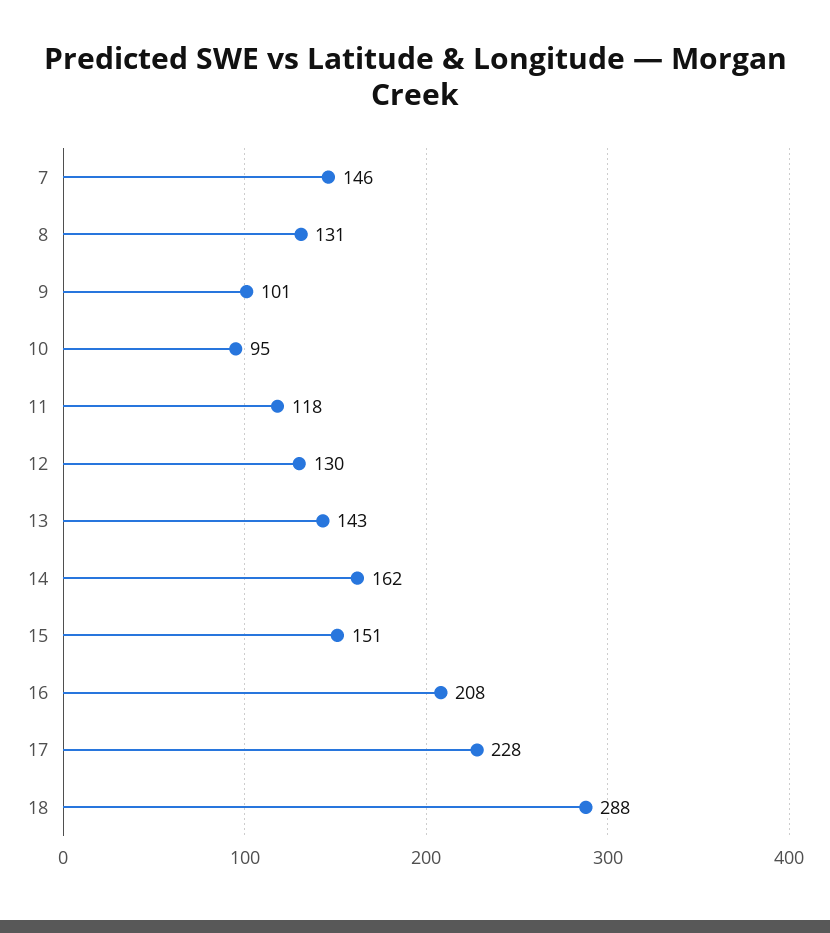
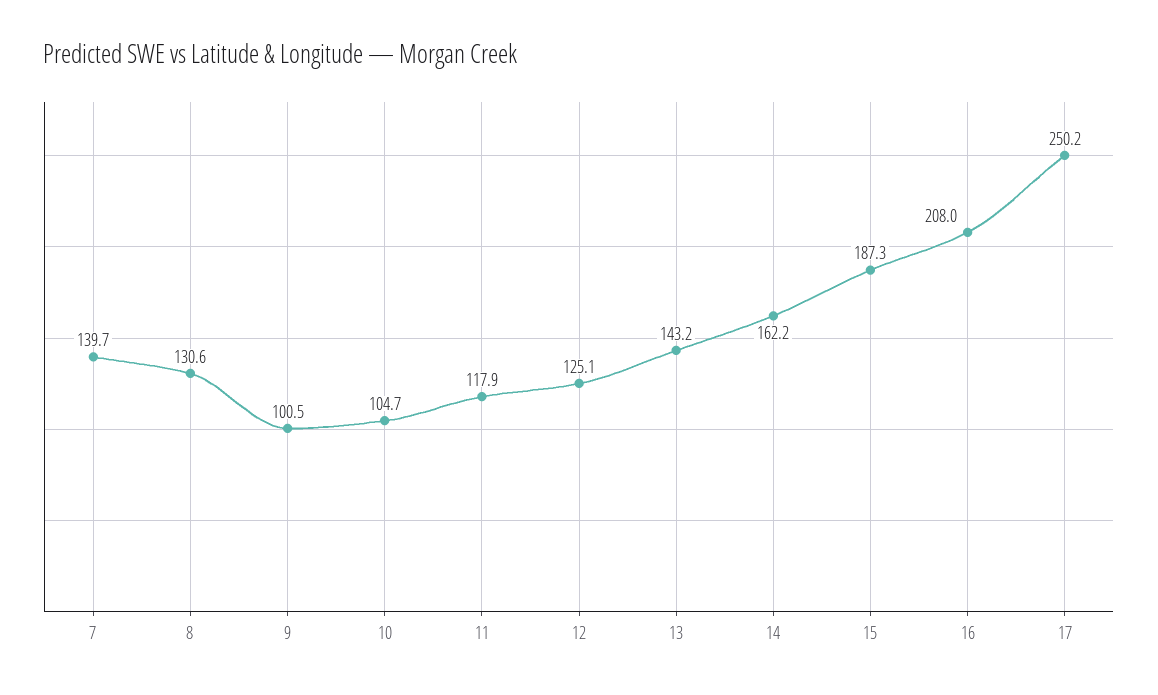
  {
-   "7": 146,
+   "7": 139.7,
    "8": 130.6,
    "9": 100.5,
-   "10": 95,
+   "10": 104.7,
    "11": 117.9,
-   "12": 130,
+   "12": 125.1,
    "13": 143.2,
    "14": 162.2,
-   "15": 151,
+   "15": 187.3,
    "16": 208,
-   "17": 228,
+   "17": 250.2
-   "18": 288
  }

